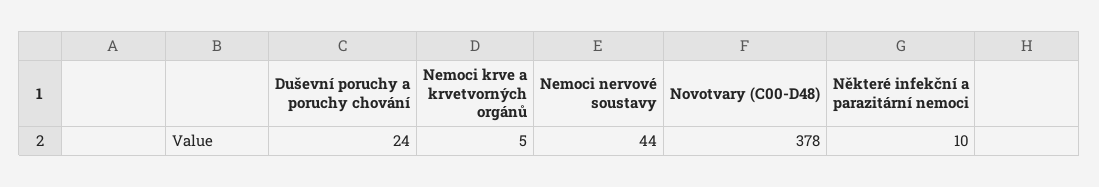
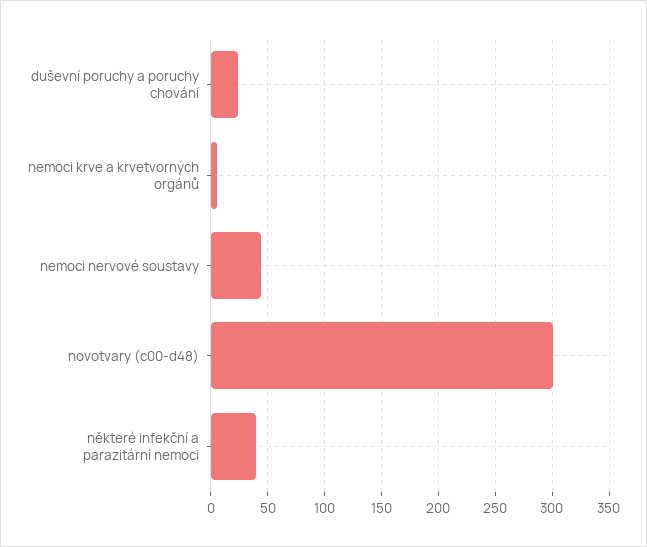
  {
    "Duševní poruchy a poruchy chování": 24,
    "Nemoci krve a krvetvorných orgánů": 5,
    "Nemoci nervové soustavy": 44,
-   "Novotvary (C00-D48)": 378,
+   "Novotvary (C00-D48)": 300,
-   "Některé infekční a parazitární nemoci": 10
+   "Některé infekční a parazitární nemoci": 40
  }

